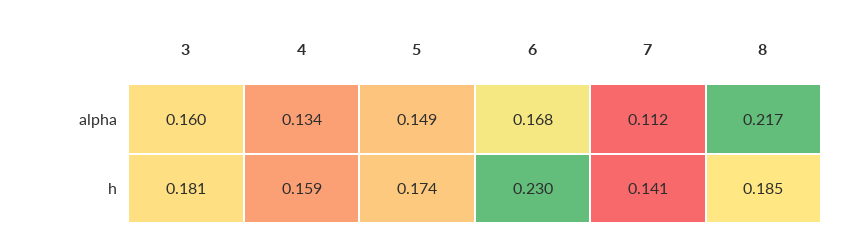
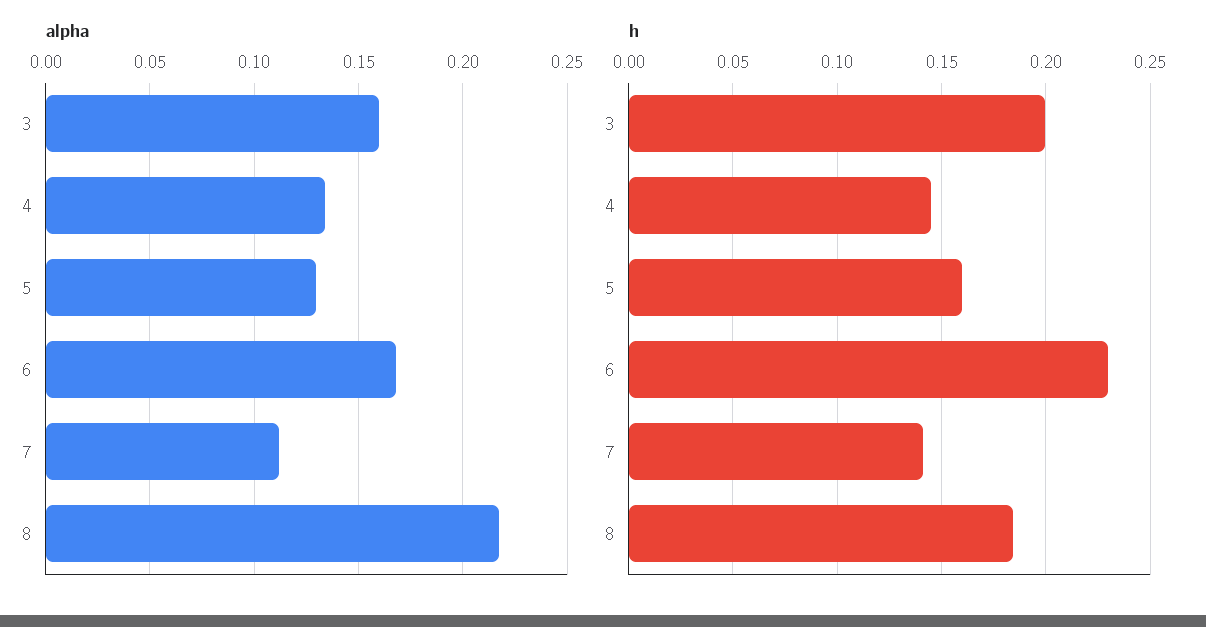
  {
    "alpha": {
      "3": 0.16,
      "4": 0.134,
-     "5": 0.149,
+     "5": 0.13,
      "6": 0.168,
      "7": 0.112,
      "8": 0.217
    },
    "h": {
-     "3": 0.181,
+     "3": 0.2,
-     "4": 0.159,
+     "4": 0.145,
-     "5": 0.174,
+     "5": 0.16,
      "6": 0.23,
      "7": 0.141,
      "8": 0.185
    }
  }

